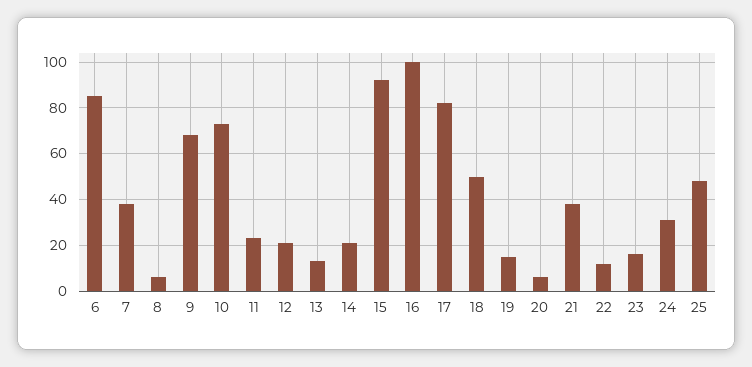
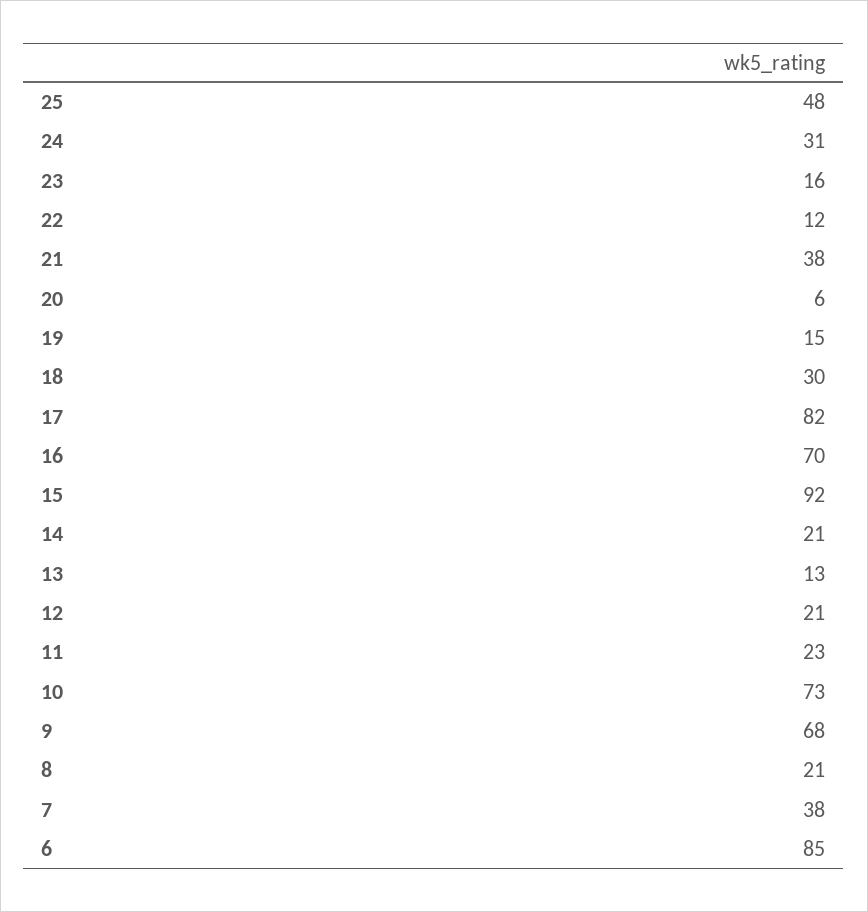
  {
    "6": 85,
    "7": 38,
-   "8": 5,
+   "8": 21,
    "9": 68,
    "10": 73,
    "11": 23,
    "12": 21,
    "13": 13,
    "14": 21,
    "15": 92,
-   "16": 100,
+   "16": 70,
    "17": 82,
-   "18": 50,
+   "18": 30,
    "19": 15,
    "20": 6,
    "21": 38,
    "22": 12,
    "23": 16,
    "24": 31,
    "25": 48
  }

